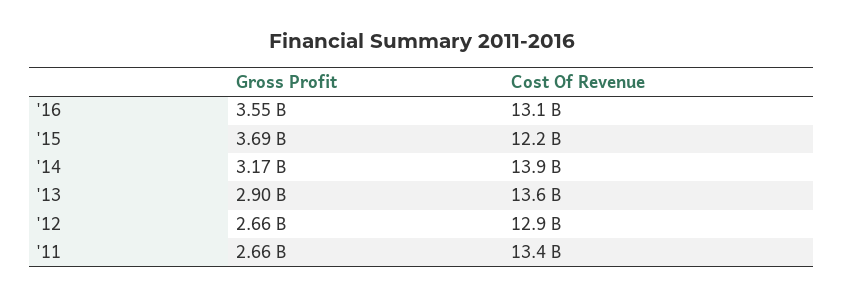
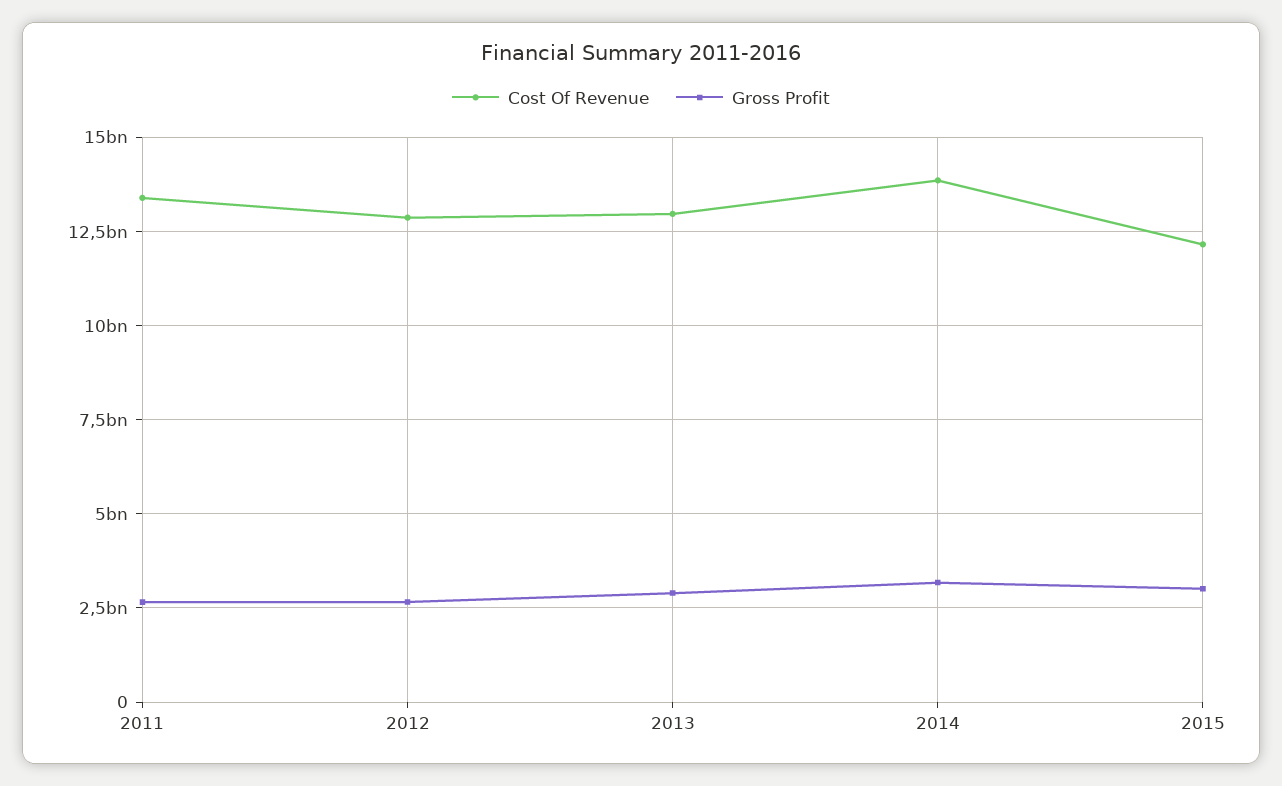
  {
    "Gross Profit": {
-     "'16": 3550000000,
-     "'15": 3690000000,
+     "'15": 3000000000,
      "'14": 3170000000,
      "'13": 2900000000,
      "'12": 2660000000,
      "'11": 2660000000
    },
    "Cost Of Revenue": {
-     "'16": 13100000000,
      "'15": 12200000000,
      "'14": 13900000000,
-     "'13": 13600000000,
+     "'13": 13000000000,
      "'12": 12900000000,
      "'11": 13400000000
    }
  }

